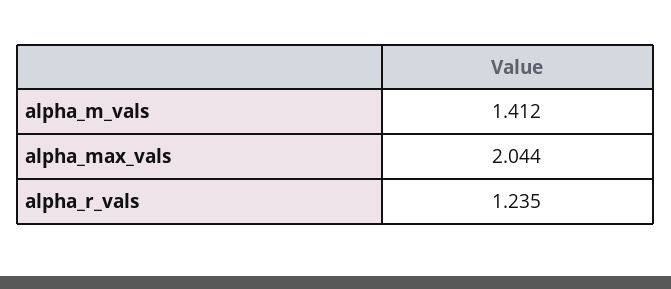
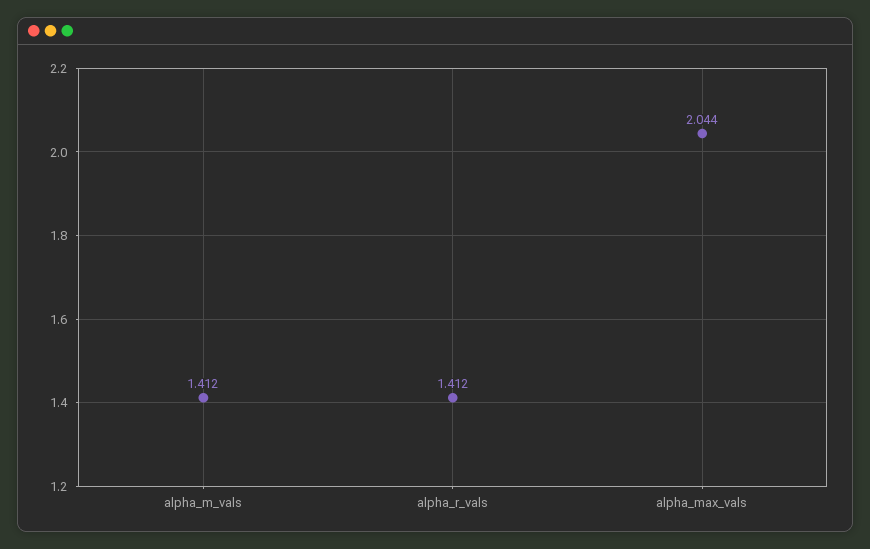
  {
    "alpha_m_vals": 1.412,
    "alpha_max_vals": 2.044,
-   "alpha_r_vals": 1.235
+   "alpha_r_vals": 1.412
  }

